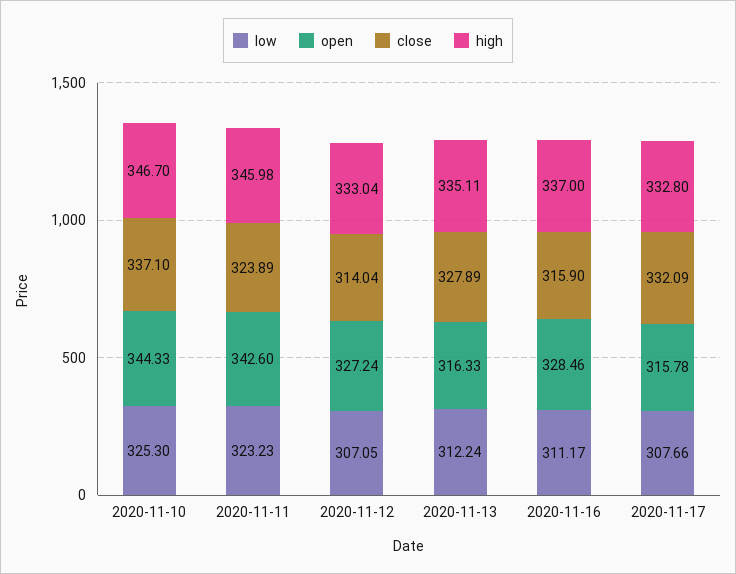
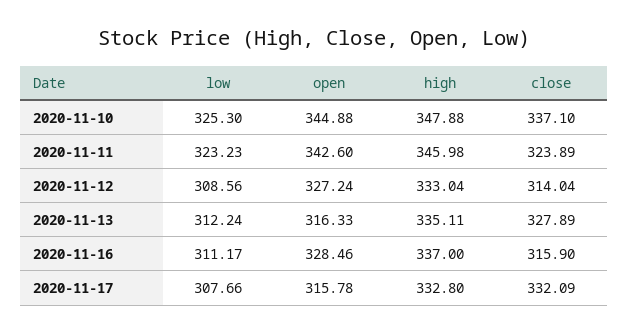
  {
    "low": {
      "2020-11-10": 325.3,
      "2020-11-11": 323.23,
-     "2020-11-12": 307.05,
+     "2020-11-12": 308.56,
      "2020-11-13": 312.24,
      "2020-11-16": 311.17,
      "2020-11-17": 307.66
    },
    "open": {
-     "2020-11-10": 344.33,
+     "2020-11-10": 344.88,
      "2020-11-11": 342.6,
      "2020-11-12": 327.24,
      "2020-11-13": 316.33,
      "2020-11-16": 328.46,
      "2020-11-17": 315.78
    },
    "close": {
      "2020-11-10": 337.1,
      "2020-11-11": 323.89,
      "2020-11-12": 314.04,
      "2020-11-13": 327.89,
      "2020-11-16": 315.9,
      "2020-11-17": 332.09
    },
    "high": {
-     "2020-11-10": 346.7,
+     "2020-11-10": 347.88,
      "2020-11-11": 345.98,
      "2020-11-12": 333.04,
      "2020-11-13": 335.11,
      "2020-11-16": 337,
      "2020-11-17": 332.8
    }
  }

